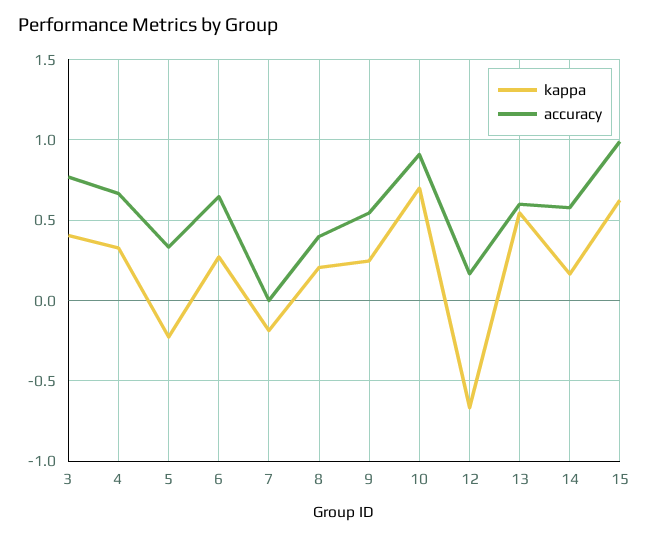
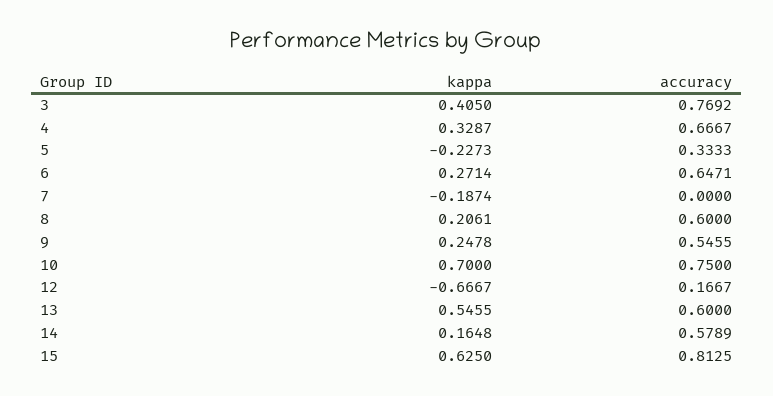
  {
    "kappa": {
      "3": 0.405,
      "4": 0.3287,
      "5": -0.2273,
      "6": 0.2714,
      "7": -0.1874,
      "8": 0.2061,
      "9": 0.2478,
      "10": 0.7,
      "12": -0.6667,
      "13": 0.5455,
      "14": 0.1648,
      "15": 0.625
    },
    "accuracy": {
      "3": 0.7692,
      "4": 0.6667,
      "5": 0.3333,
      "6": 0.6471,
      "7": 0,
-     "8": 0.4,
+     "8": 0.6,
      "9": 0.5455,
-     "10": 0.9,
+     "10": 0.75,
      "12": 0.1667,
      "13": 0.6,
      "14": 0.5789,
-     "15": 1
+     "15": 0.8125
    }
  }

